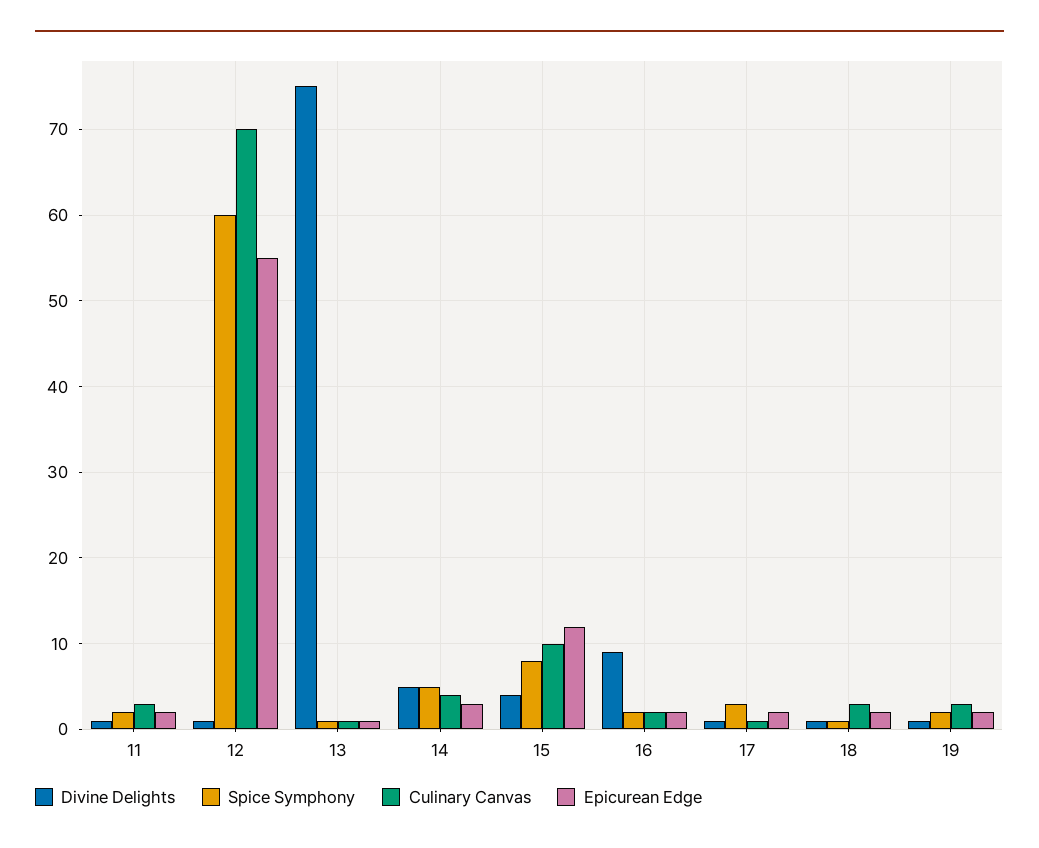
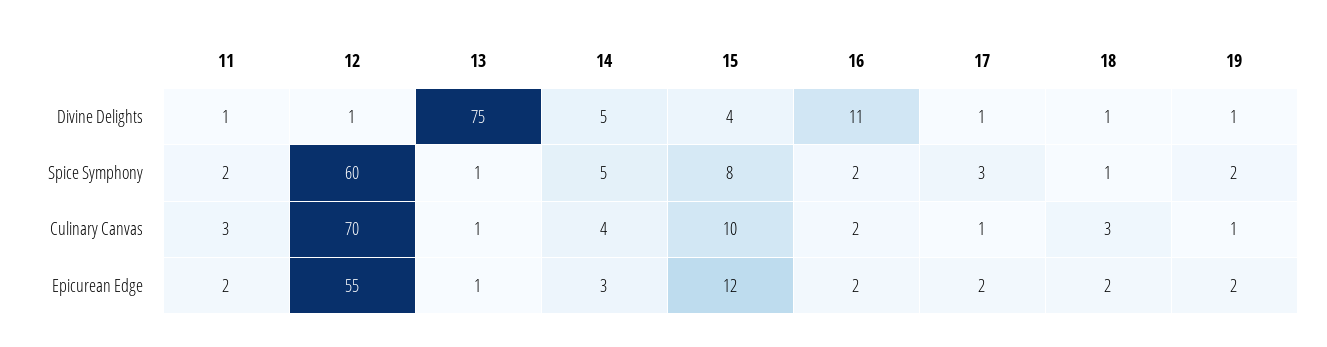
  {
    "Divine Delights": {
      "11": 1,
      "12": 1,
      "13": 75,
      "14": 5,
      "15": 4,
-     "16": 9,
+     "16": 11,
      "17": 1,
      "18": 1,
      "19": 1
    },
    "Spice Symphony": {
      "11": 2,
      "12": 60,
      "13": 1,
      "14": 5,
      "15": 8,
      "16": 2,
      "17": 3,
      "18": 1,
      "19": 2
    },
    "Culinary Canvas": {
      "11": 3,
      "12": 70,
      "13": 1,
      "14": 4,
      "15": 10,
      "16": 2,
      "17": 1,
      "18": 3,
-     "19": 3
+     "19": 1
    },
    "Epicurean Edge": {
      "11": 2,
      "12": 55,
      "13": 1,
      "14": 3,
      "15": 12,
      "16": 2,
      "17": 2,
      "18": 2,
      "19": 2
    }
  }

